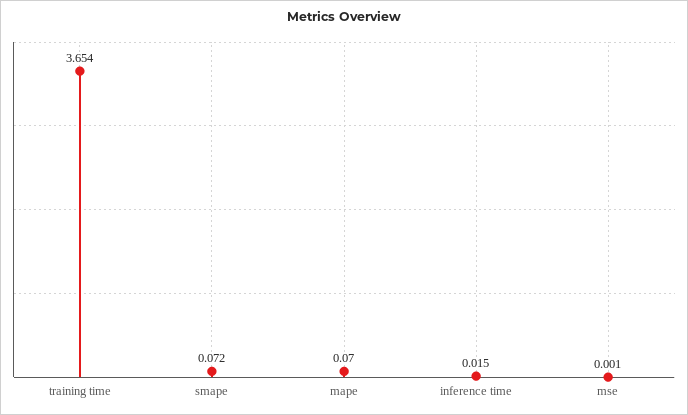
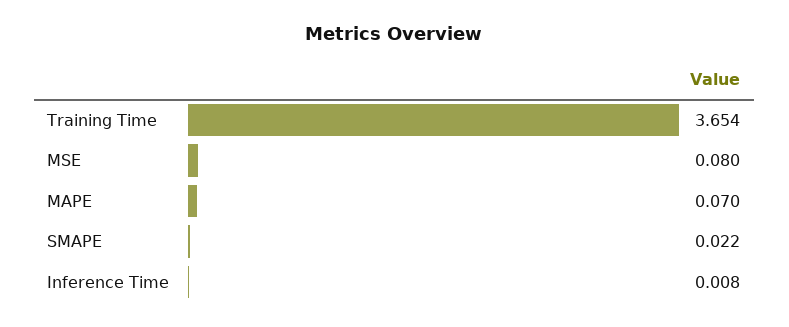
  {
    "training time": 3.654,
-   "smape": 0.072,
+   "smape": 0.022,
    "mape": 0.07,
-   "inference time": 0.015,
+   "inference time": 0.008,
-   "mse": 0.001
+   "mse": 0.08
  }

